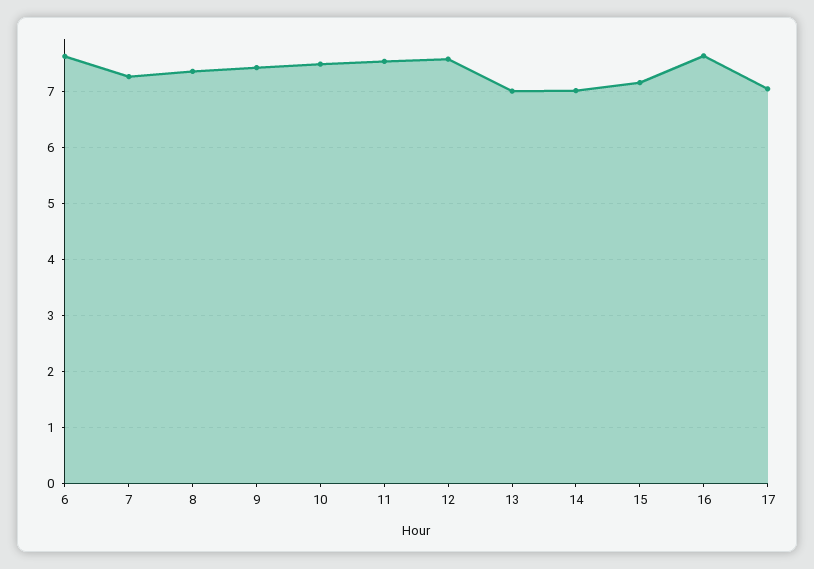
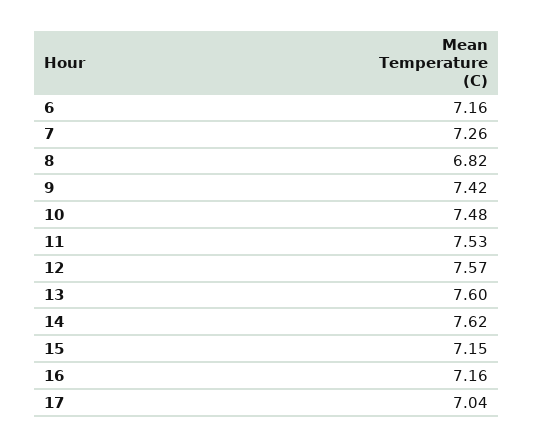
  {
-   "6": 7.6,
+   "6": 7.16,
    "7": 7.26,
-   "8": 7.4,
+   "8": 6.82,
    "9": 7.42,
    "10": 7.48,
    "11": 7.53,
    "12": 7.57,
-   "13": 7,
+   "13": 7.6,
-   "14": 7,
+   "14": 7.62,
    "15": 7.15,
-   "16": 7.6,
+   "16": 7.16,
    "17": 7.04
  }

